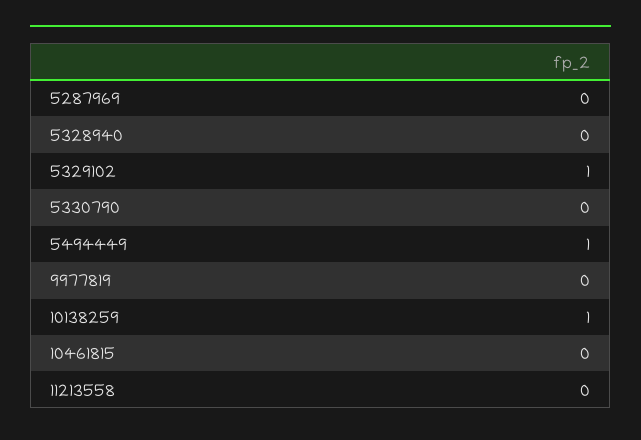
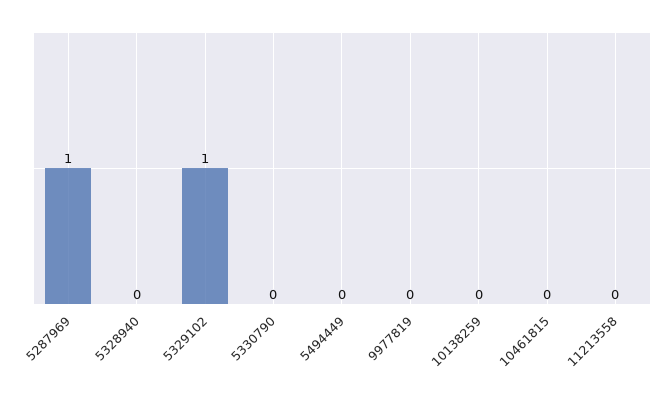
  {
-   "5287969": 0,
+   "5287969": 1,
    "5328940": 0,
    "5329102": 1,
    "5330790": 0,
-   "5494449": 1,
+   "5494449": 0,
    "9977819": 0,
-   "10138259": 1,
+   "10138259": 0,
    "10461815": 0,
    "11213558": 0
  }

